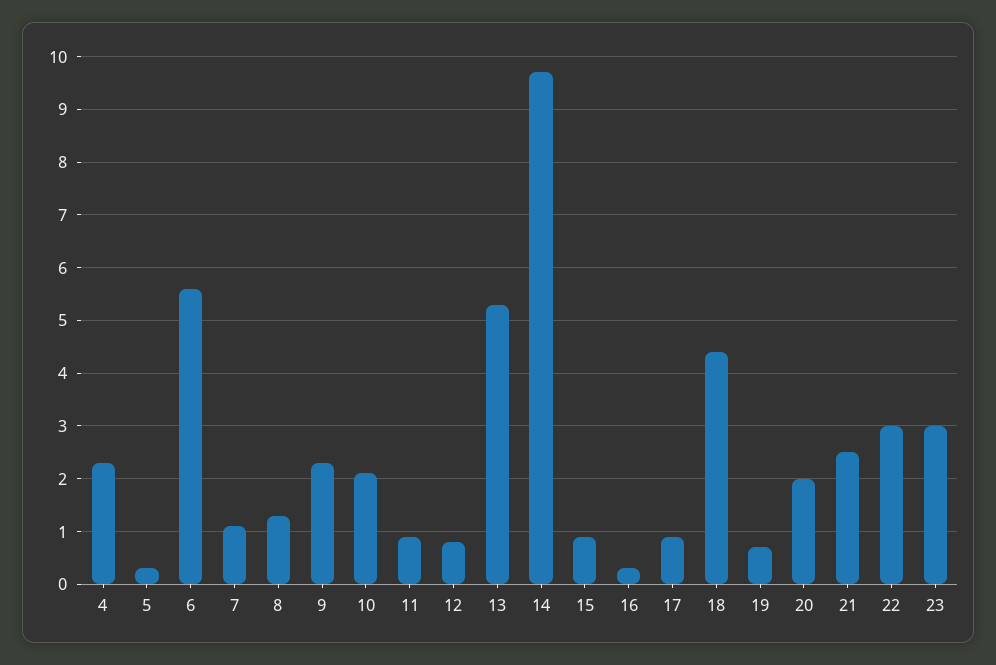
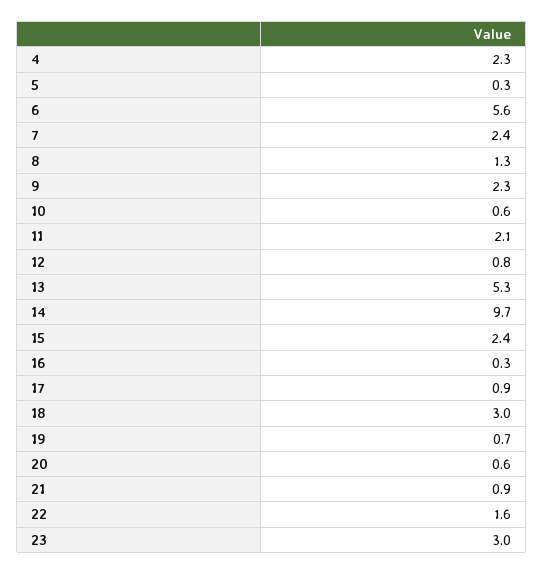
  {
    "4": 2.3,
    "5": 0.3,
    "6": 5.6,
-   "7": 1,
+   "7": 2.4,
    "8": 1.3,
    "9": 2.3,
-   "10": 2,
+   "10": 0.6,
-   "11": 1,
+   "11": 2.1,
    "12": 0.8,
    "13": 5.3,
    "14": 9.7,
-   "15": 1,
+   "15": 2.4,
    "16": 0.3,
    "17": 0.9,
-   "18": 4.5,
+   "18": 3,
    "19": 0.7,
-   "20": 2,
+   "20": 0.6,
-   "21": 2.5,
+   "21": 0.9,
-   "22": 3,
+   "22": 1.6,
    "23": 3
  }

